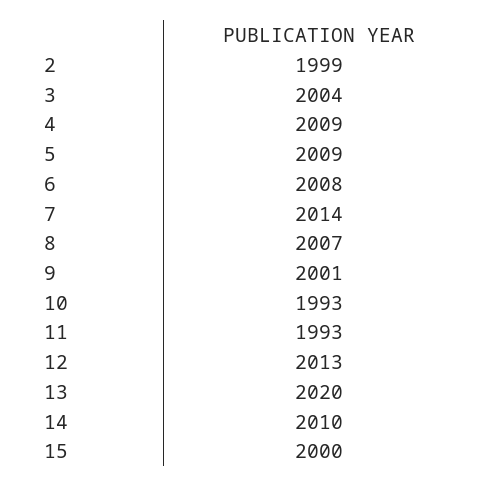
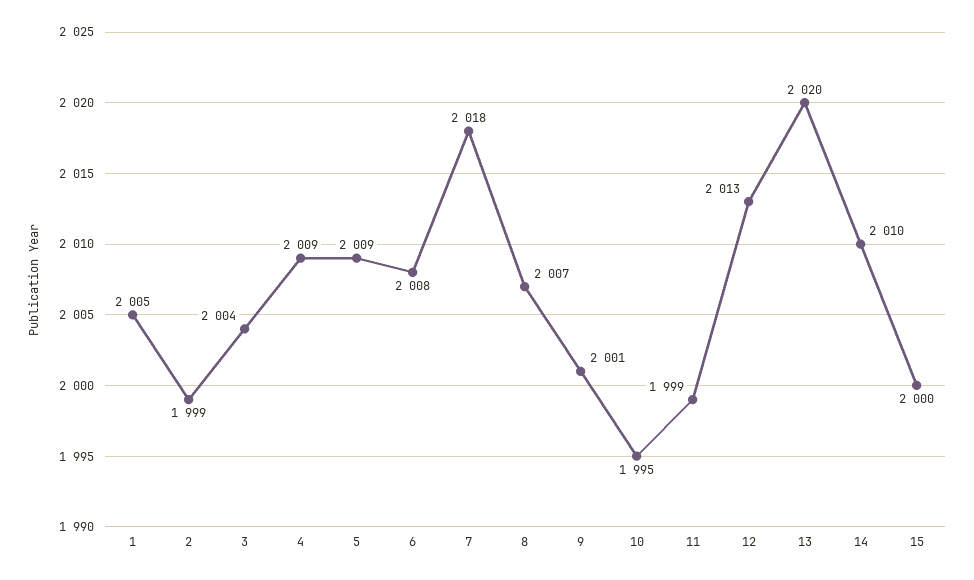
  {
    "2": 1999,
    "3": 2004,
    "4": 2009,
    "5": 2009,
    "6": 2008,
-   "7": 2014,
+   "7": 2018,
    "8": 2007,
    "9": 2001,
-   "10": 1993,
+   "10": 1995,
-   "11": 1993,
+   "11": 1999,
    "12": 2013,
    "13": 2020,
    "14": 2010,
-   "15": 2000
+   "15": 2000,
+   "1": 2005
  }

